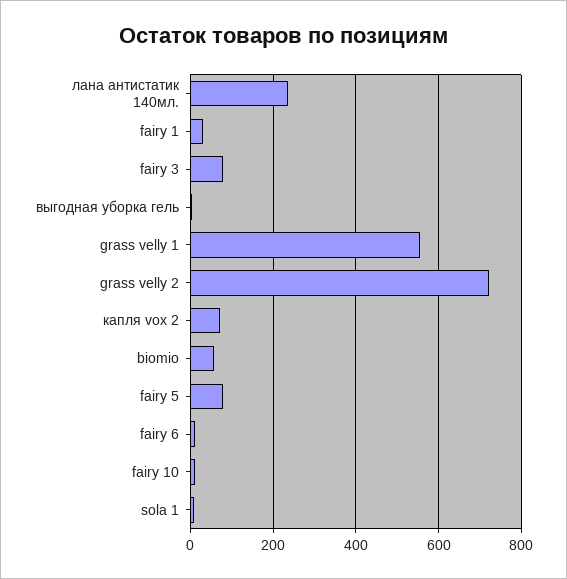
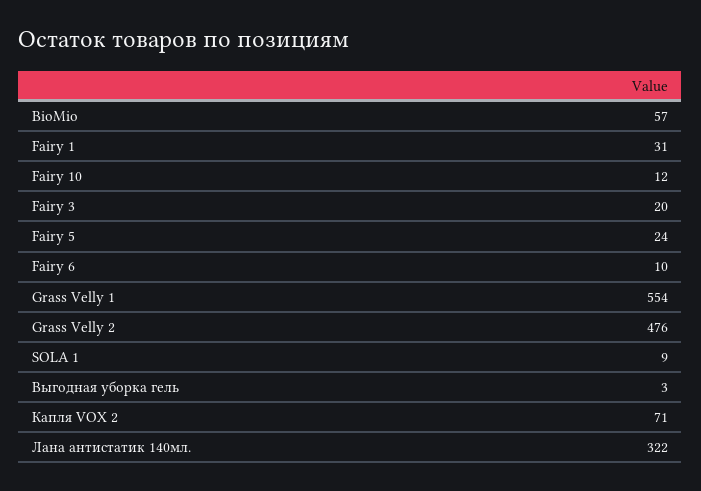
  {
-   "лана антистатик 140мл.": 240,
+   "лана антистатик 140мл.": 322,
    "fairy 1": 31,
-   "fairy 3": 80,
+   "fairy 3": 20,
    "выгодная уборка гель": 3,
    "grass velly 1": 554,
-   "grass velly 2": 720,
+   "grass velly 2": 476,
    "капля vox 2": 71,
    "biomio": 57,
-   "fairy 5": 80,
+   "fairy 5": 24,
    "fairy 6": 10,
    "fairy 10": 12,
    "sola 1": 9
  }

